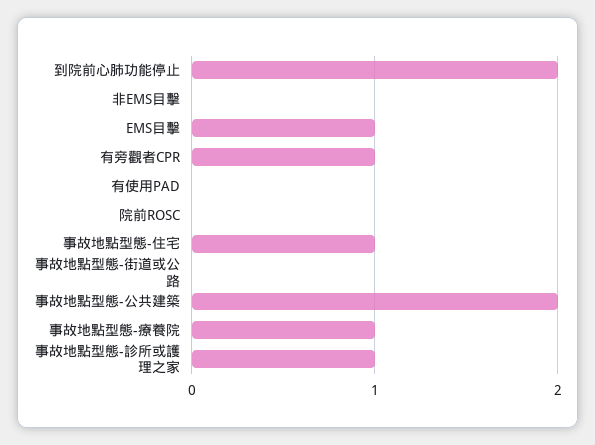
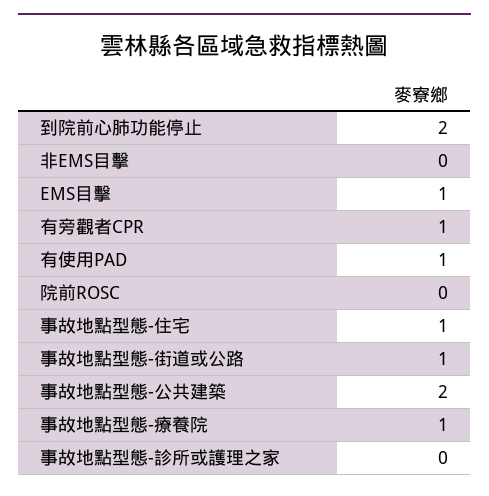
  {
    "到院前心肺功能停止": 2,
    "非EMS目擊": 0,
    "EMS目擊": 1,
    "有旁觀者CPR": 1,
-   "有使用PAD": 0,
+   "有使用PAD": 1,
    "院前ROSC": 0,
    "事故地點型態-住宅": 1,
-   "事故地點型態-街道或公路": 0,
+   "事故地點型態-街道或公路": 1,
    "事故地點型態-公共建築": 2,
    "事故地點型態-療養院": 1,
-   "事故地點型態-診所或護理之家": 1
+   "事故地點型態-診所或護理之家": 0
  }

